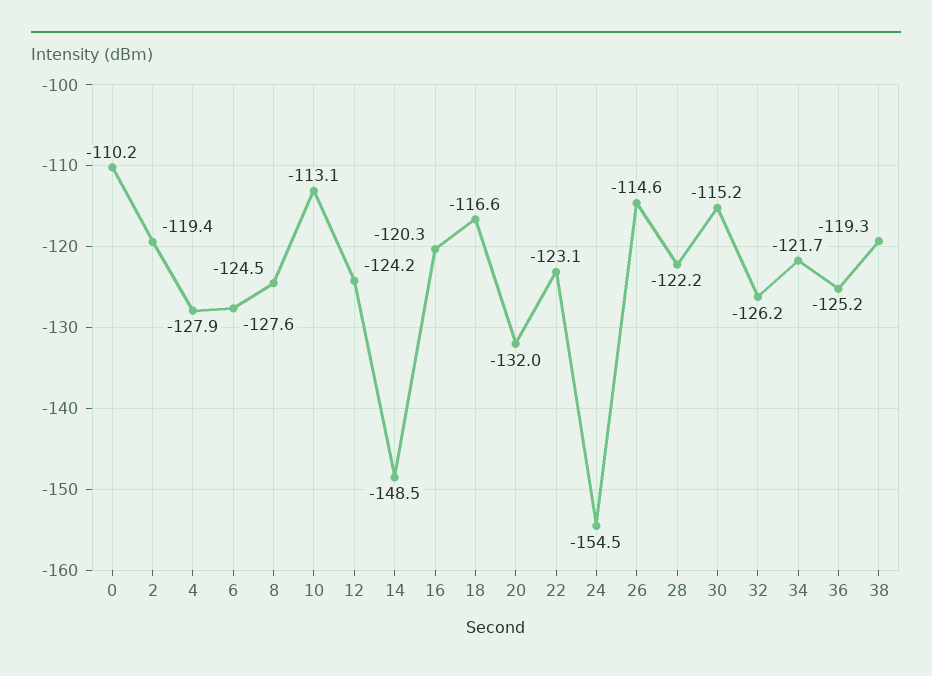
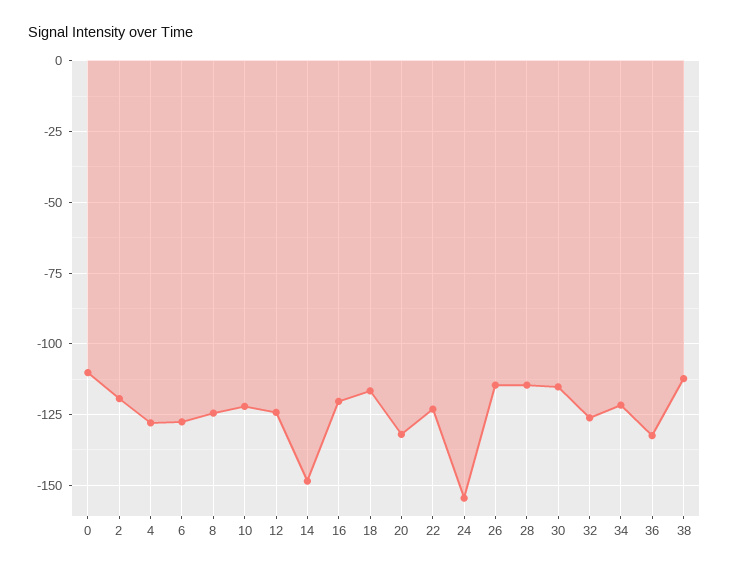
  {
    "0": -110.2,
    "2": -119.4,
    "4": -127.9,
    "6": -127.6,
    "8": -124.5,
-   "10": -113.1,
+   "10": -122.5,
    "12": -124.2,
    "14": -148.5,
    "16": -120.3,
    "18": -116.6,
    "20": -132,
    "22": -123.1,
    "24": -154.5,
    "26": -114.6,
-   "28": -122.2,
+   "28": -115,
    "30": -115.2,
    "32": -126.2,
    "34": -121.7,
-   "36": -125.2,
+   "36": -132.5,
-   "38": -119.3
+   "38": -112.5
  }

